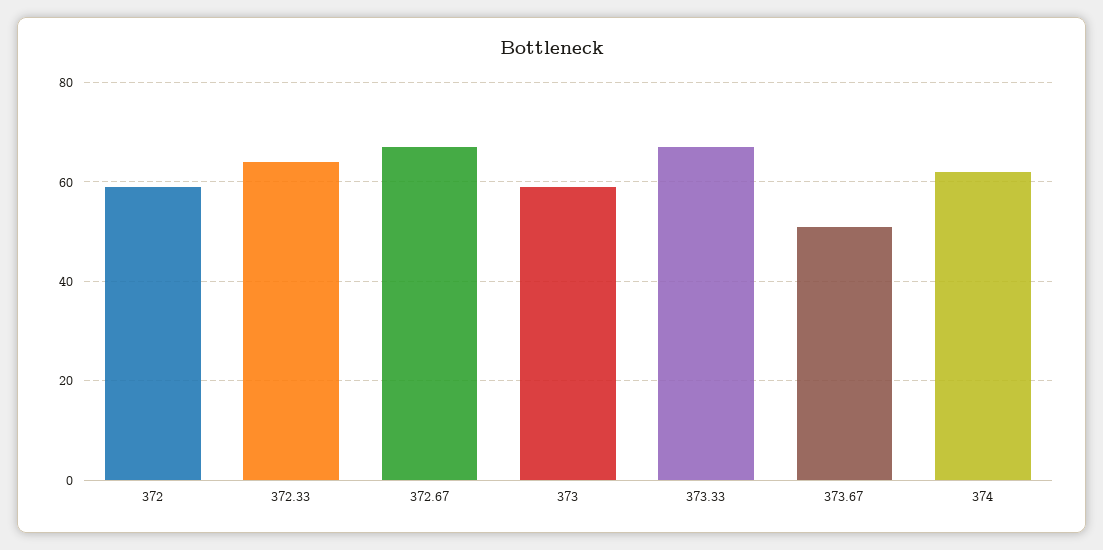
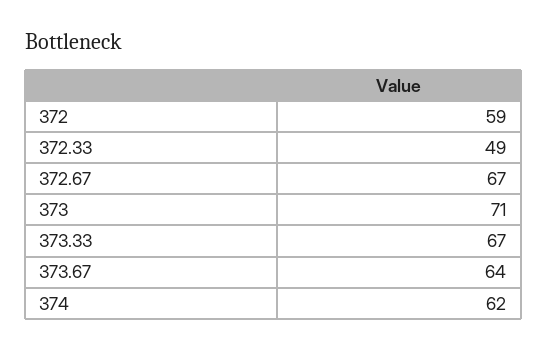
  {
    "372": 59,
-   "372.33": 65,
+   "372.33": 49,
    "372.67": 67,
-   "373": 60,
+   "373": 71,
    "373.33": 67,
-   "373.67": 50,
+   "373.67": 64,
    "374": 62
  }

